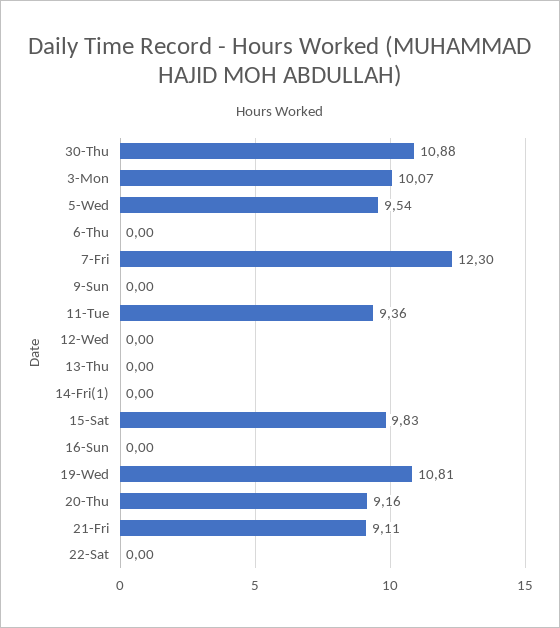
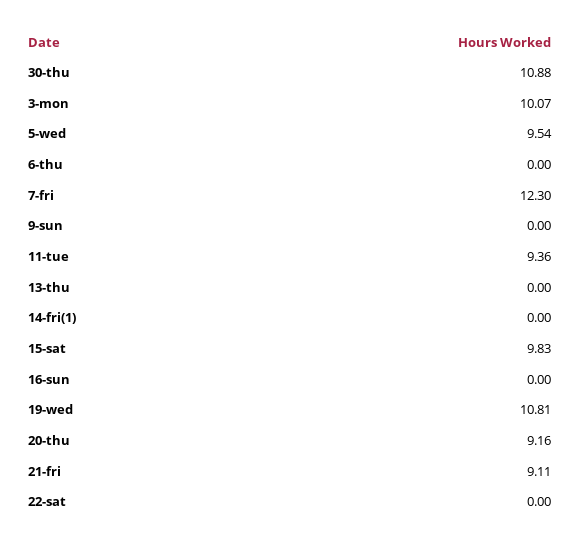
  {
    "30-Thu": 10.88,
    "3-Mon": 10.07,
    "5-Wed": 9.54,
    "6-Thu": 0,
    "7-Fri": 12.3,
    "9-Sun": 0,
    "11-Tue": 9.36,
-   "12-Wed": 0,
    "13-Thu": 0,
    "14-Fri(1)": 0,
    "15-Sat": 9.83,
    "16-Sun": 0,
    "19-Wed": 10.81,
    "20-Thu": 9.16,
    "21-Fri": 9.11,
    "22-Sat": 0
  }

